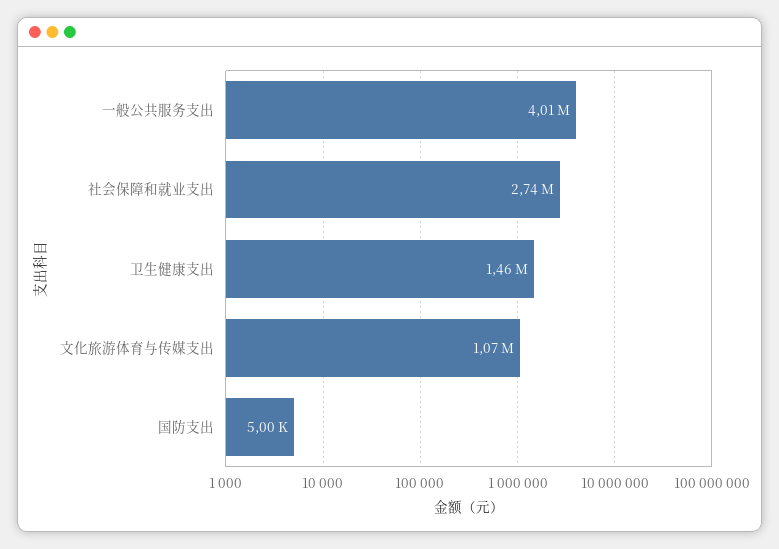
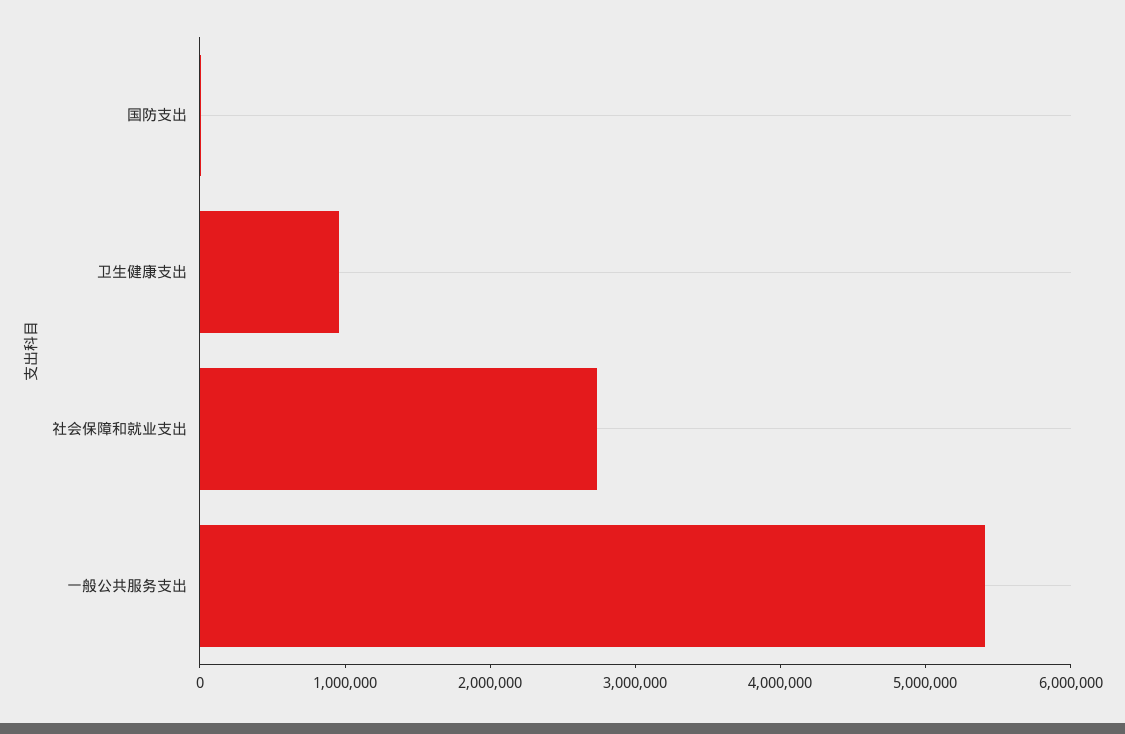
  {
-   "一般公共服务支出": 4010000,
+   "一般公共服务支出": 5400000,
    "社会保障和就业支出": 2740000,
-   "卫生健康支出": 1460000,
+   "卫生健康支出": 1000000,
-   "文化旅游体育与传媒支出": 1070000,
    "国防支出": 5000
  }

